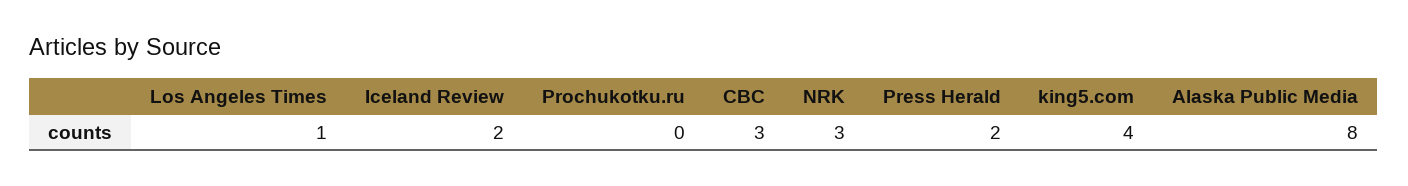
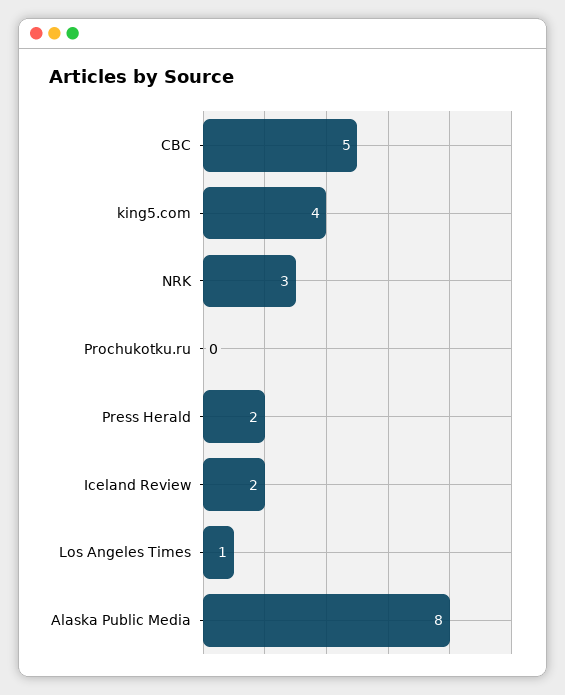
  {
    "Los Angeles Times": 1,
    "Iceland Review": 2,
    "Prochukotku.ru": 0,
-   "CBC": 3,
+   "CBC": 5,
    "NRK": 3,
    "Press Herald": 2,
    "king5.com": 4,
    "Alaska Public Media": 8
  }

